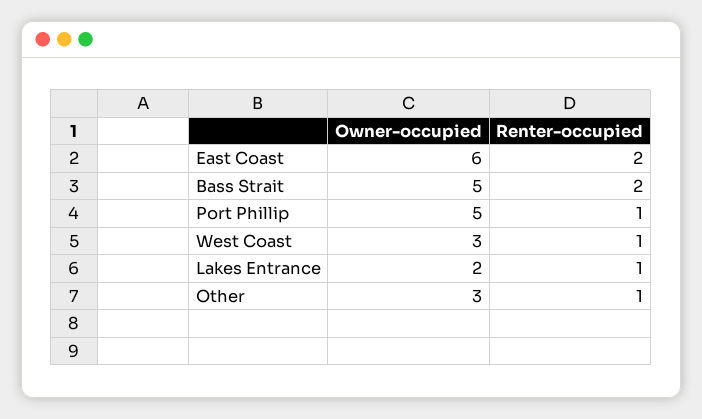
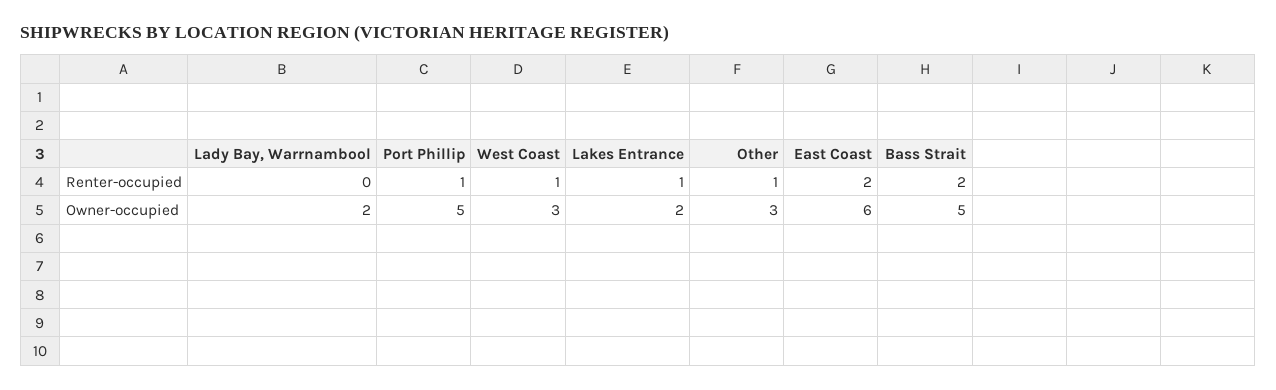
  {
    "Owner-occupied": {
      "East Coast": 6,
      "Bass Strait": 5,
      "Port Phillip": 5,
      "West Coast": 3,
      "Lakes Entrance": 2,
-     "Other": 3
+     "Other": 3,
+     "Lady Bay, Warrnambool": 2
    },
    "Renter-occupied": {
      "East Coast": 2,
      "Bass Strait": 2,
      "Port Phillip": 1,
      "West Coast": 1,
      "Lakes Entrance": 1,
-     "Other": 1
+     "Other": 1,
+     "Lady Bay, Warrnambool": 0
    }
  }

